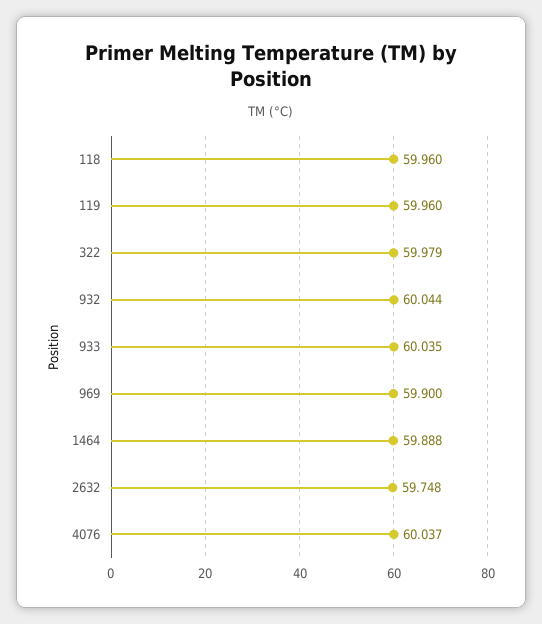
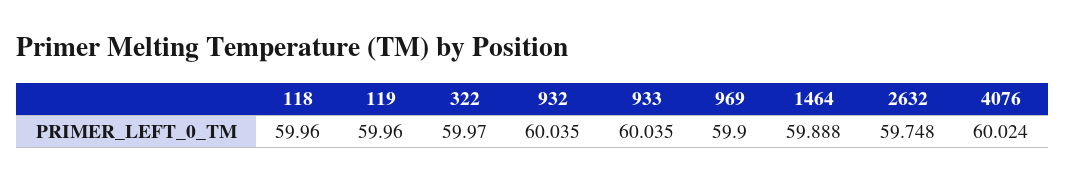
  {
    "118": 59.96,
    "119": 59.96,
-   "322": 59.979,
+   "322": 59.97,
-   "932": 60.044,
+   "932": 60.035,
    "933": 60.035,
    "969": 59.9,
    "1464": 59.888,
    "2632": 59.748,
-   "4076": 60.037
+   "4076": 60.024
  }

